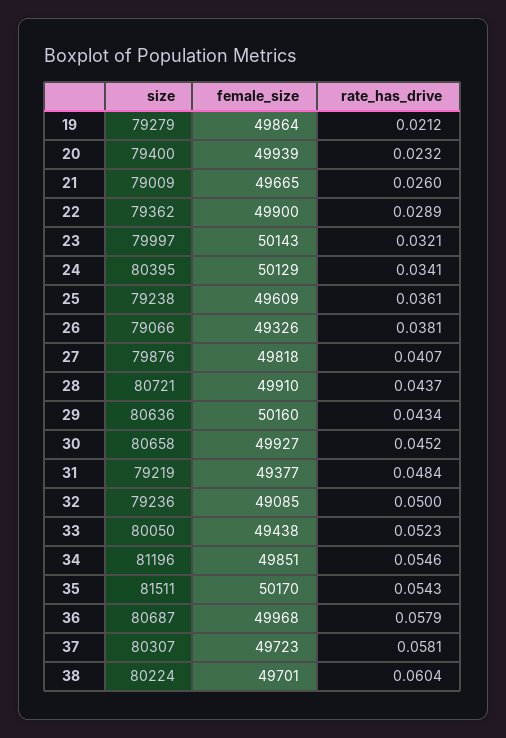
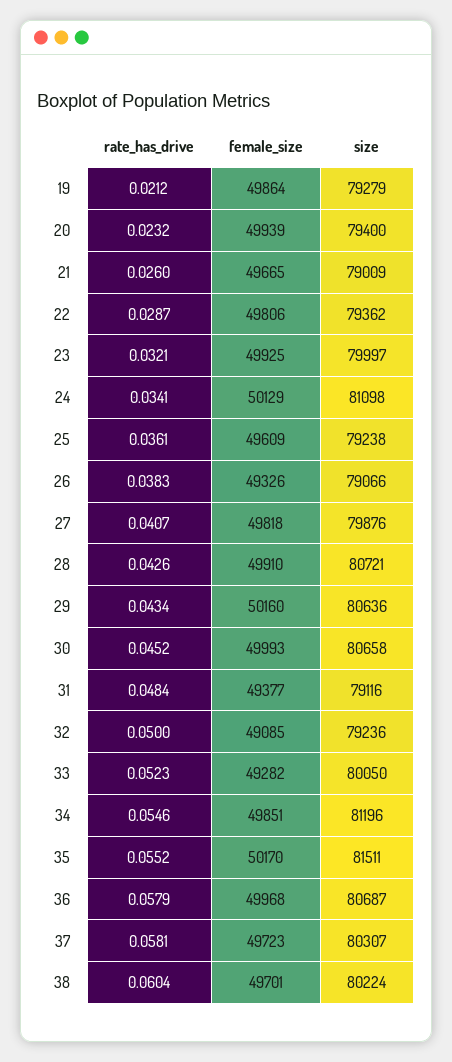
  {
    "size": {
      "19": 79279,
      "20": 79400,
      "21": 79009,
      "22": 79362,
      "23": 79997,
-     "24": 80395,
+     "24": 81098,
      "25": 79238,
      "26": 79066,
      "27": 79876,
      "28": 80721,
      "29": 80636,
      "30": 80658,
-     "31": 79219,
+     "31": 79116,
      "32": 79236,
      "33": 80050,
      "34": 81196,
      "35": 81511,
      "36": 80687,
      "37": 80307,
      "38": 80224
    },
    "female_size": {
      "19": 49864,
      "20": 49939,
      "21": 49665,
-     "22": 49900,
+     "22": 49806,
-     "23": 50143,
+     "23": 49925,
      "24": 50129,
      "25": 49609,
      "26": 49326,
      "27": 49818,
      "28": 49910,
      "29": 50160,
-     "30": 49927,
+     "30": 49993,
      "31": 49377,
      "32": 49085,
-     "33": 49438,
+     "33": 49282,
      "34": 49851,
      "35": 50170,
      "36": 49968,
      "37": 49723,
      "38": 49701
    },
    "rate_has_drive": {
      "19": 0.0212,
      "20": 0.0232,
      "21": 0.026,
-     "22": 0.0289,
+     "22": 0.0287,
      "23": 0.0321,
      "24": 0.0341,
      "25": 0.0361,
-     "26": 0.0381,
+     "26": 0.0383,
      "27": 0.0407,
-     "28": 0.0437,
+     "28": 0.0426,
      "29": 0.0434,
      "30": 0.0452,
      "31": 0.0484,
      "32": 0.05,
      "33": 0.0523,
      "34": 0.0546,
-     "35": 0.0543,
+     "35": 0.0552,
      "36": 0.0579,
      "37": 0.0581,
      "38": 0.0604
    }
  }

